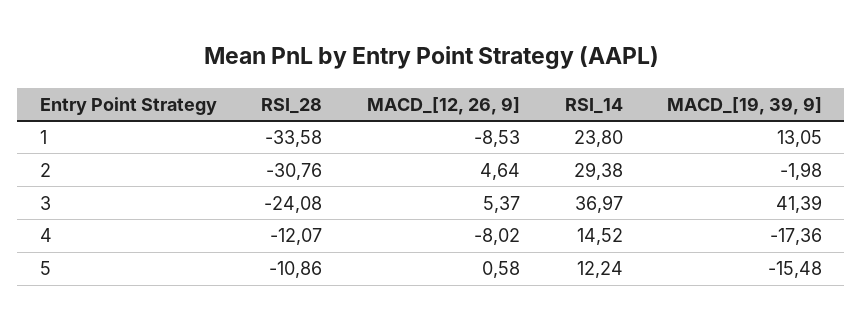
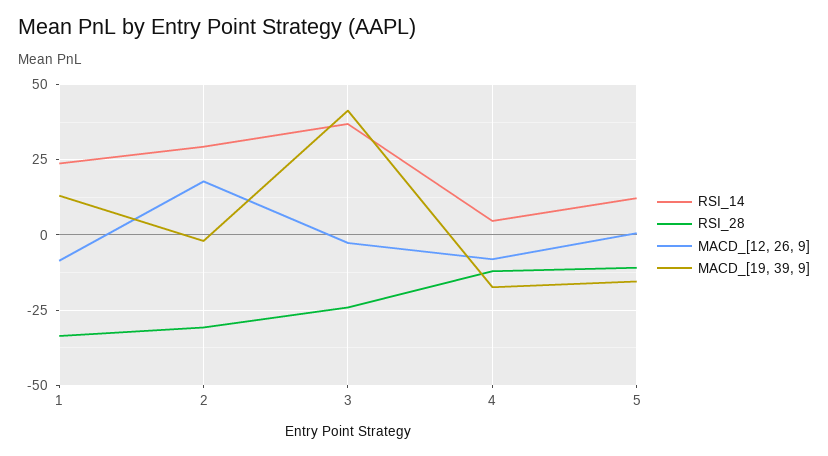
  {
    "RSI_28": {
      "1": -33.58,
      "2": -30.76,
      "3": -24.08,
      "4": -12.07,
      "5": -10.86
    },
    "MACD_[12, 26, 9]": {
      "1": -8.53,
-     "2": 4.64,
+     "2": 17.5,
-     "3": 5.37,
+     "3": -2.5,
      "4": -8.02,
      "5": 0.58
    },
    "RSI_14": {
      "1": 23.8,
      "2": 29.38,
      "3": 36.97,
-     "4": 14.52,
+     "4": 5,
      "5": 12.24
    },
    "MACD_[19, 39, 9]": {
      "1": 13.05,
      "2": -1.98,
      "3": 41.39,
      "4": -17.36,
      "5": -15.48
    }
  }

